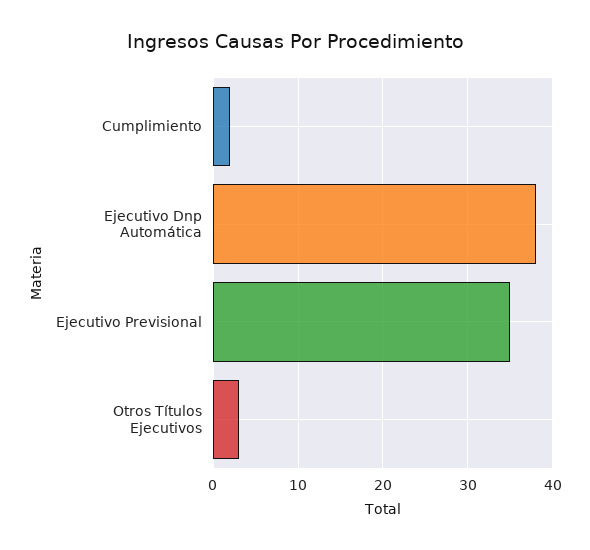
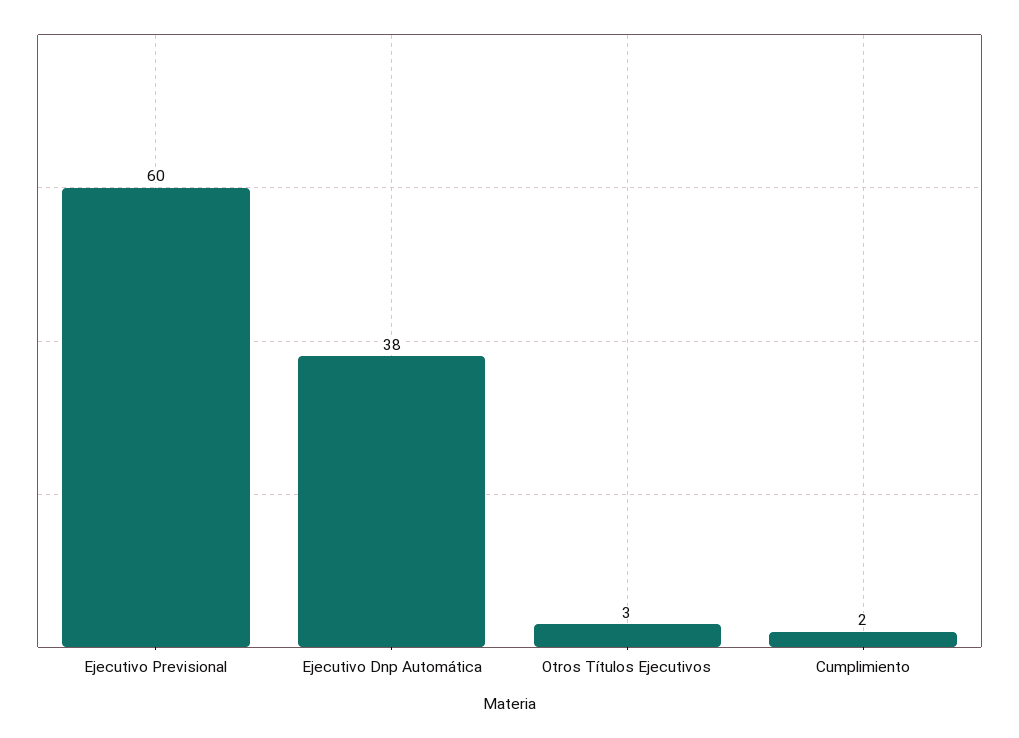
  {
    "Cumplimiento": 2,
    "Ejecutivo Dnp Automática": 38,
-   "Ejecutivo Previsional": 35,
+   "Ejecutivo Previsional": 60,
    "Otros Títulos Ejecutivos": 3
  }

